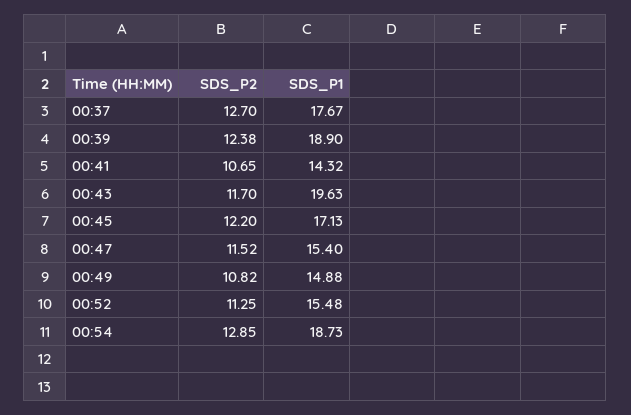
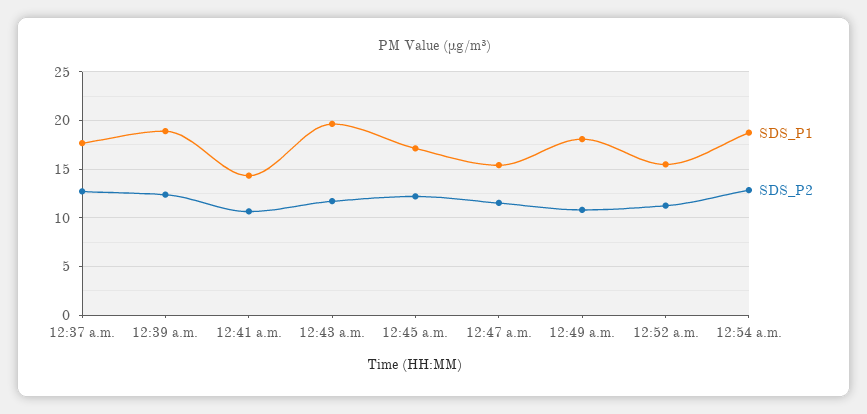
  {
    "SDS_P2": {
      "00:37": 12.7,
      "00:39": 12.38,
      "00:41": 10.65,
      "00:43": 11.7,
      "00:45": 12.2,
      "00:47": 11.52,
      "00:49": 10.82,
      "00:52": 11.25,
      "00:54": 12.85
    },
    "SDS_P1": {
      "00:37": 17.67,
      "00:39": 18.9,
      "00:41": 14.32,
      "00:43": 19.63,
      "00:45": 17.13,
      "00:47": 15.4,
-     "00:49": 14.88,
+     "00:49": 18,
      "00:52": 15.48,
      "00:54": 18.73
    }
  }

